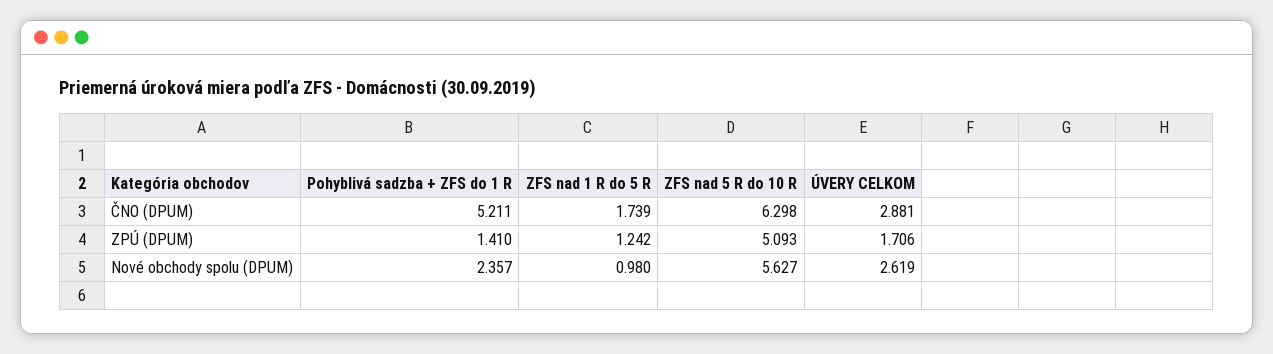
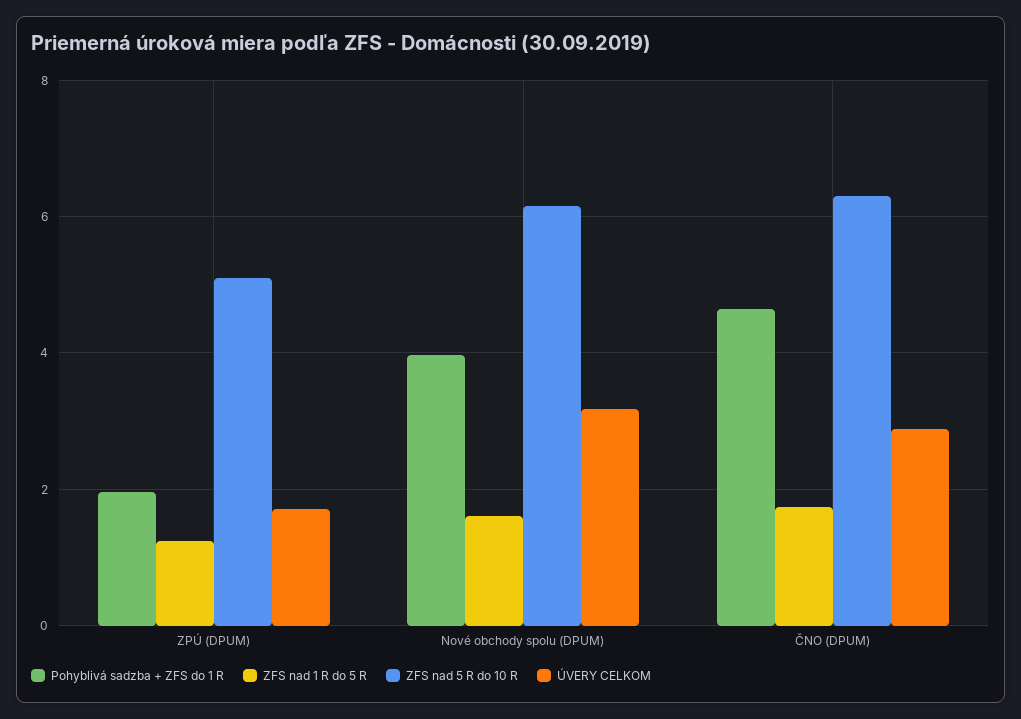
  {
    "Pohyblivá sadzba + ZFS do 1 R": {
-     "ČNO (DPUM)": 5.211,
+     "ČNO (DPUM)": 4.6,
-     "ZPÚ (DPUM)": 1.41,
+     "ZPÚ (DPUM)": 2,
-     "Nové obchody spolu (DPUM)": 2.357
+     "Nové obchody spolu (DPUM)": 4
    },
    "ZFS nad 1 R do 5 R": {
      "ČNO (DPUM)": 1.739,
      "ZPÚ (DPUM)": 1.242,
-     "Nové obchody spolu (DPUM)": 0.98
+     "Nové obchody spolu (DPUM)": 1.6
    },
    "ZFS nad 5 R do 10 R": {
      "ČNO (DPUM)": 6.298,
      "ZPÚ (DPUM)": 5.093,
-     "Nové obchody spolu (DPUM)": 5.627
+     "Nové obchody spolu (DPUM)": 6.2
    },
    "ÚVERY CELKOM": {
      "ČNO (DPUM)": 2.881,
      "ZPÚ (DPUM)": 1.706,
-     "Nové obchody spolu (DPUM)": 2.619
+     "Nové obchody spolu (DPUM)": 3.2
    }
  }

